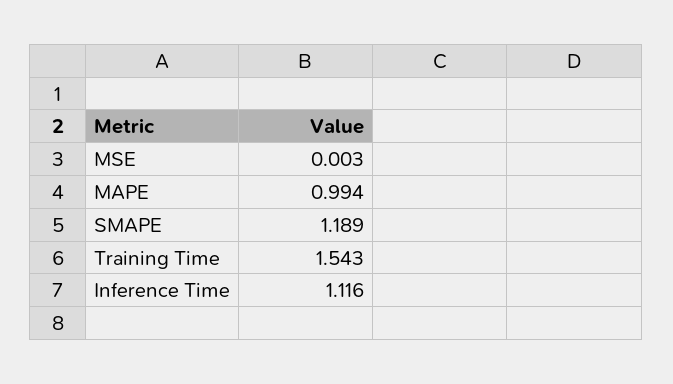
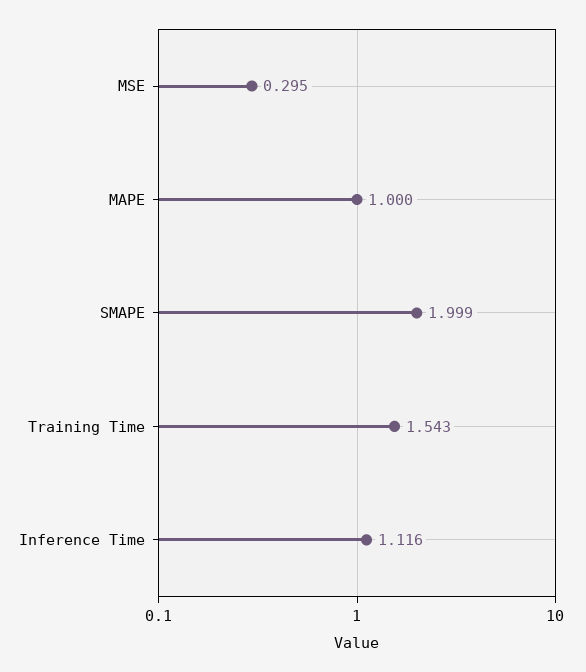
  {
-   "MSE": 0.003,
+   "MSE": 0.295,
-   "MAPE": 0.994,
+   "MAPE": 1,
-   "SMAPE": 1.189,
+   "SMAPE": 1.999,
    "Training Time": 1.543,
    "Inference Time": 1.116
  }

